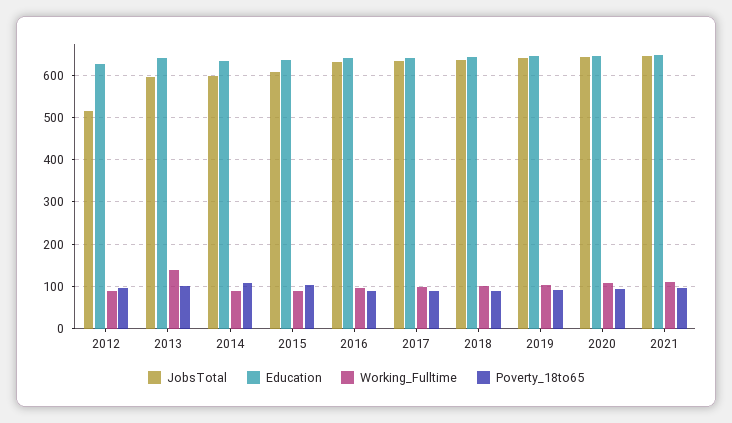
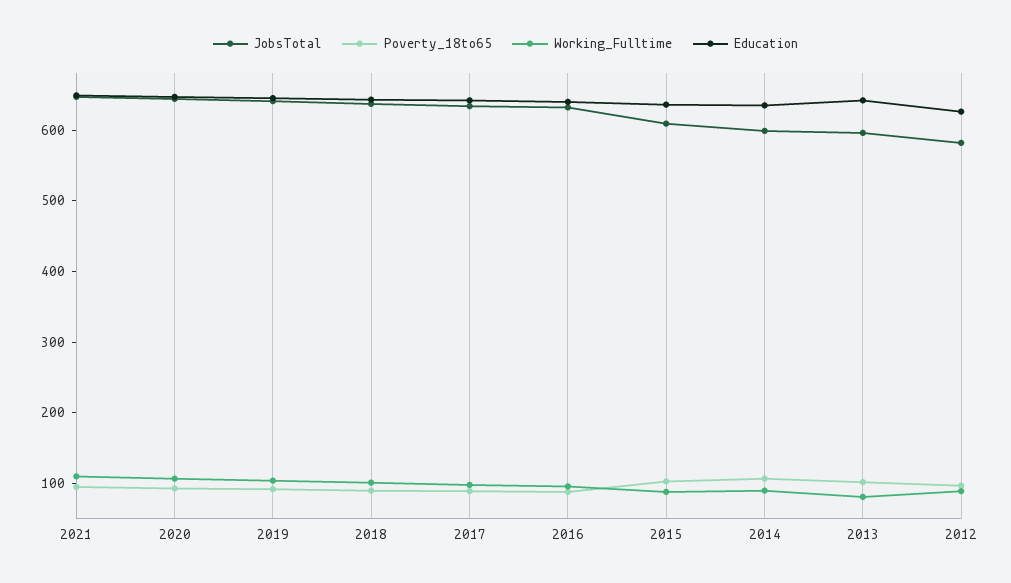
  {
    "JobsTotal": {
-     "2012": 520,
+     "2012": 580,
      "2013": 600,
      "2014": 600,
      "2015": 600,
      "2016": 640,
      "2017": 640,
      "2018": 640,
      "2019": 640,
      "2020": 640,
      "2021": 640
    },
    "Education": {
      "2012": 620,
      "2013": 640,
      "2014": 640,
      "2015": 640,
      "2016": 640,
      "2017": 640,
      "2018": 640,
      "2019": 640,
      "2020": 640,
      "2021": 640
    },
    "Working_Fulltime": {
      "2012": 80,
-     "2013": 140,
+     "2013": 80,
      "2014": 100,
      "2015": 80,
      "2016": 100,
      "2017": 100,
      "2018": 100,
      "2019": 100,
      "2020": 100,
      "2021": 120
    },
    "Poverty_18to65": {
      "2012": 100,
      "2013": 100,
      "2014": 100,
      "2015": 100,
      "2016": 80,
      "2017": 80,
      "2018": 100,
      "2019": 100,
      "2020": 100,
      "2021": 100
    }
  }

